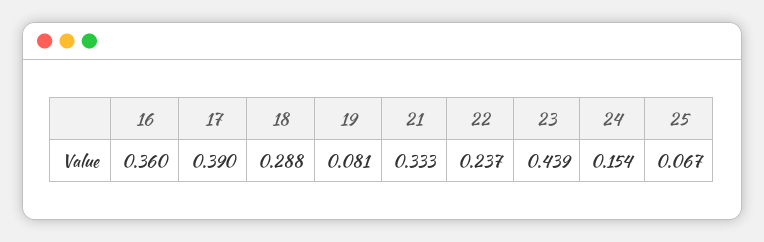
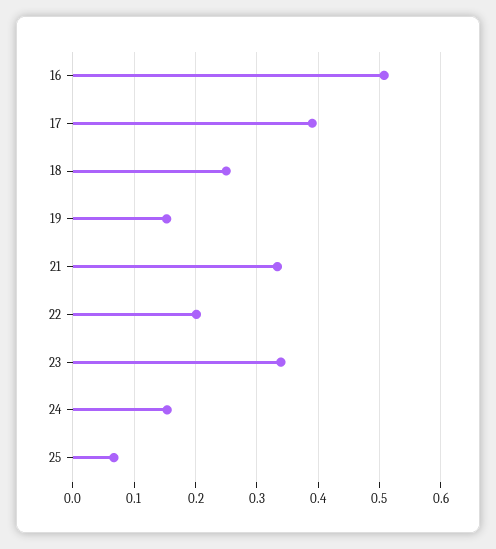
  {
-   "16": 0.36,
+   "16": 0.51,
    "17": 0.39,
-   "18": 0.288,
+   "18": 0.25,
-   "19": 0.081,
+   "19": 0.15,
    "21": 0.333,
-   "22": 0.237,
+   "22": 0.2,
-   "23": 0.439,
+   "23": 0.34,
    "24": 0.154,
    "25": 0.067
  }

